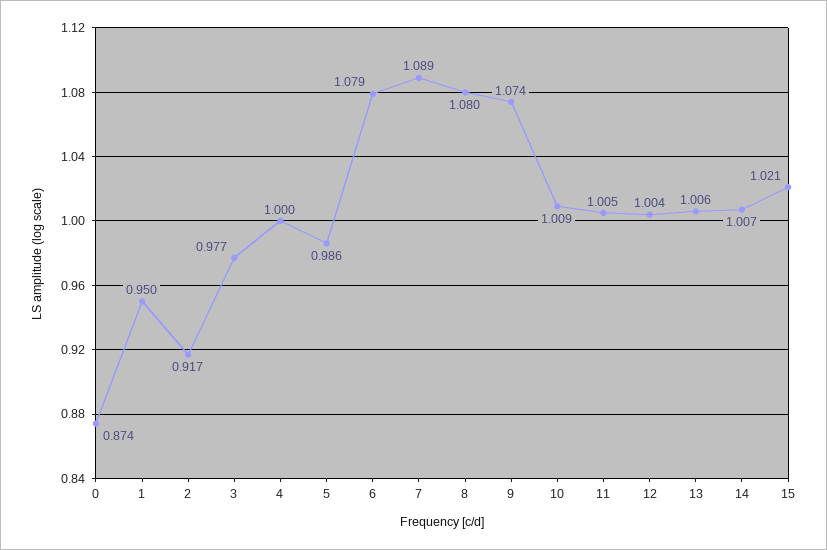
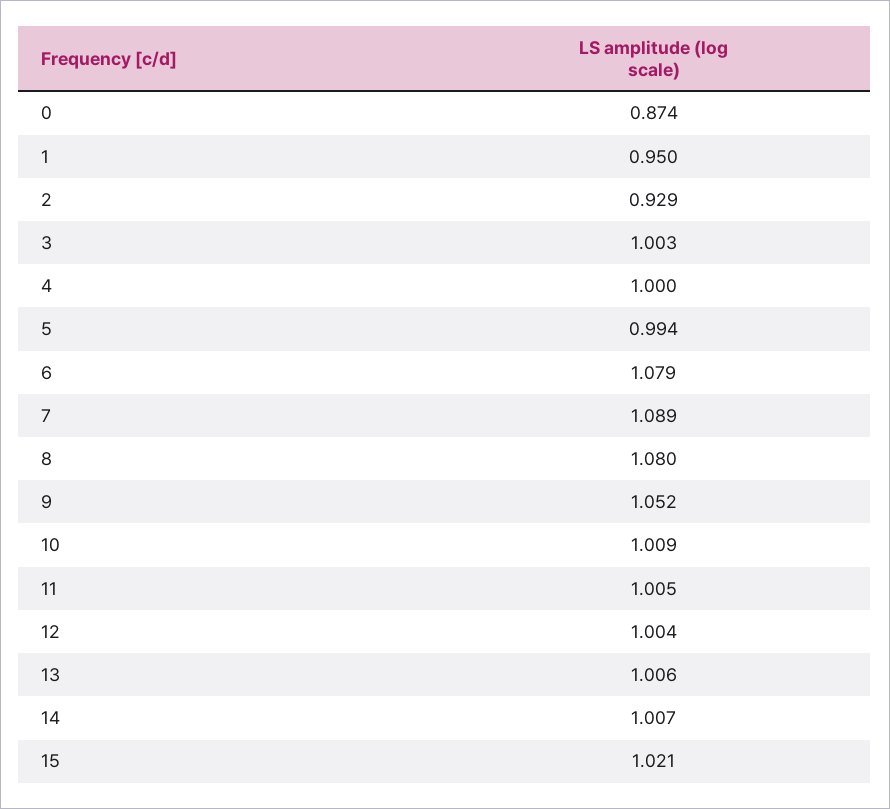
  {
    "0": 0.874,
    "1": 0.95,
-   "2": 0.917,
+   "2": 0.929,
-   "3": 0.977,
+   "3": 1.003,
    "4": 1,
-   "5": 0.986,
+   "5": 0.994,
    "6": 1.079,
    "7": 1.089,
    "8": 1.08,
-   "9": 1.074,
+   "9": 1.052,
    "10": 1.009,
    "11": 1.005,
    "12": 1.004,
    "13": 1.006,
    "14": 1.007,
    "15": 1.021
  }

